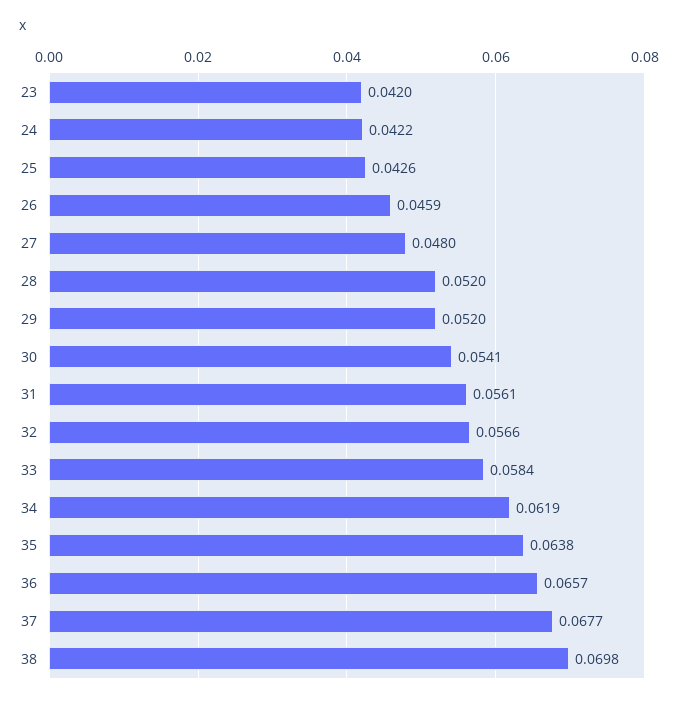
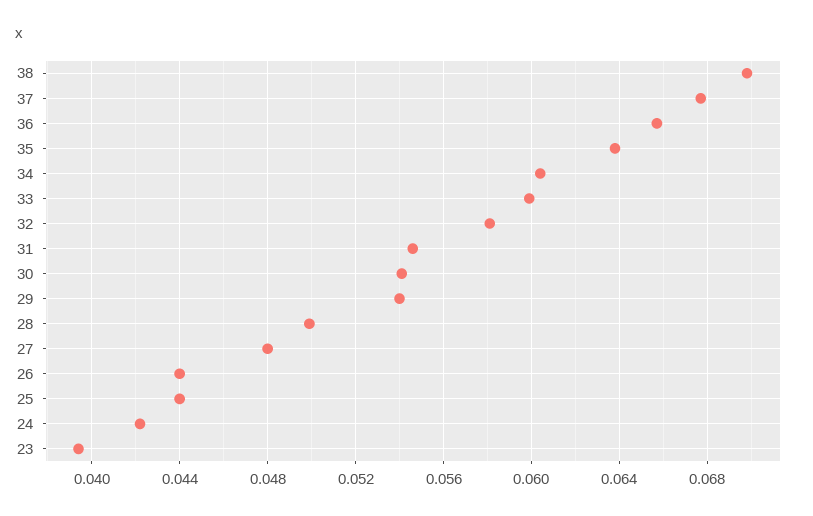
  {
-   "23": 0.042,
+   "23": 0.0395,
    "24": 0.0422,
-   "25": 0.0426,
+   "25": 0.044,
-   "26": 0.0459,
+   "26": 0.044,
    "27": 0.048,
-   "28": 0.052,
+   "28": 0.05,
-   "29": 0.052,
+   "29": 0.054,
    "30": 0.0541,
-   "31": 0.0561,
+   "31": 0.0545,
-   "32": 0.0566,
+   "32": 0.058,
-   "33": 0.0584,
+   "33": 0.06,
-   "34": 0.0619,
+   "34": 0.0605,
    "35": 0.0638,
    "36": 0.0657,
    "37": 0.0677,
    "38": 0.0698
  }

